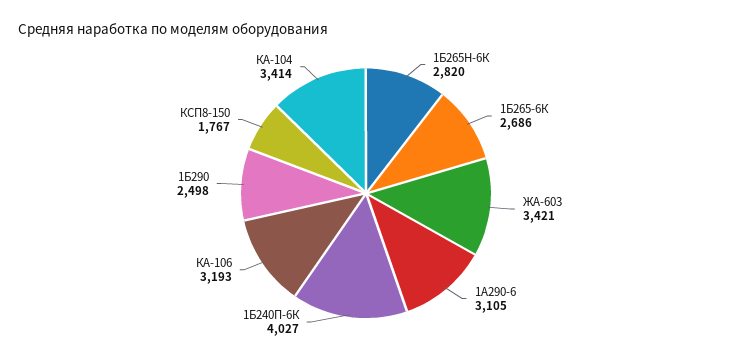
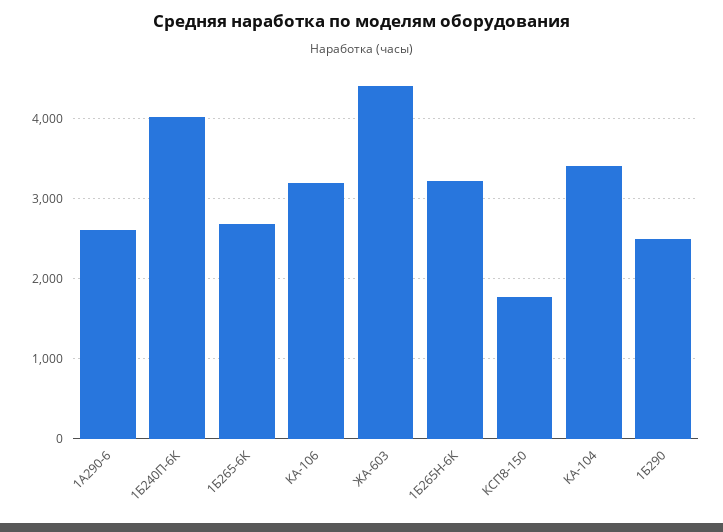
  {
-   "1Б265Н-6К": 2820,
+   "1Б265Н-6К": 3200,
    "1Б265-6К": 2686,
-   "ЖА-603": 3421,
+   "ЖА-603": 4400,
-   "1А290-6": 3105,
+   "1А290-6": 2600,
    "1Б240П-6К": 4027,
    "КА-106": 3193,
    "1Б290": 2498,
    "КСП8-150": 1767,
    "КА-104": 3414
  }

